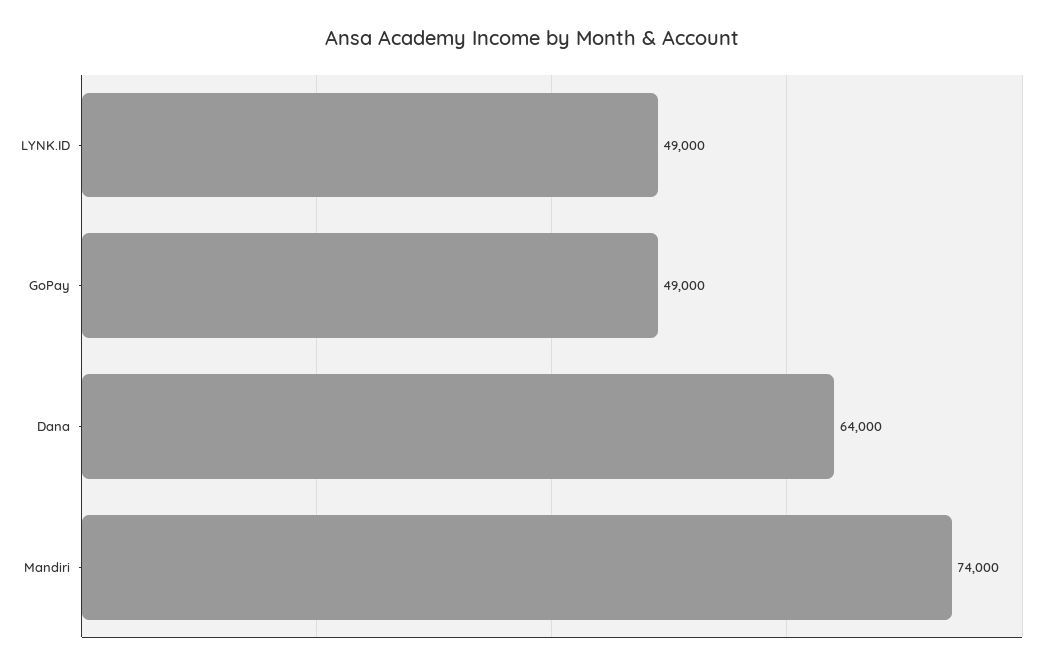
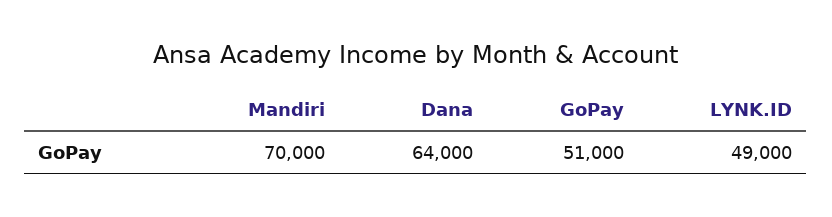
  {
    "LYNK.ID": 49000,
-   "GoPay": 49000,
+   "GoPay": 51000,
    "Dana": 64000,
-   "Mandiri": 74000
+   "Mandiri": 70000
  }

